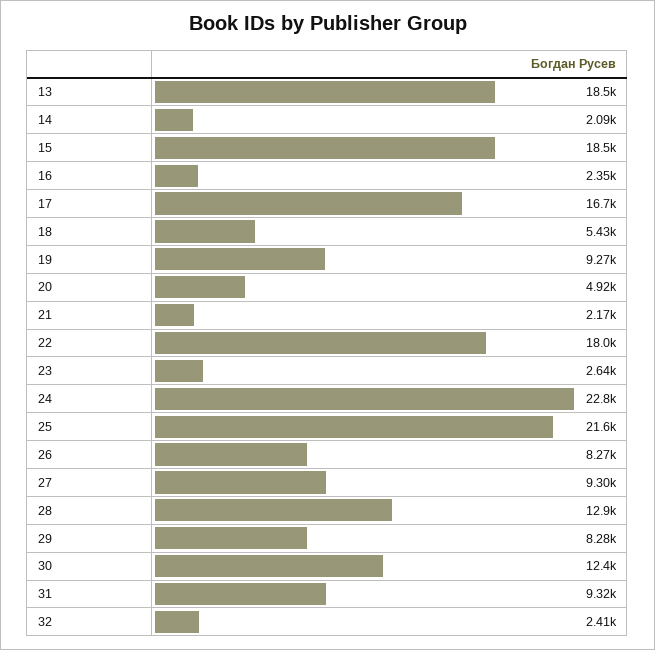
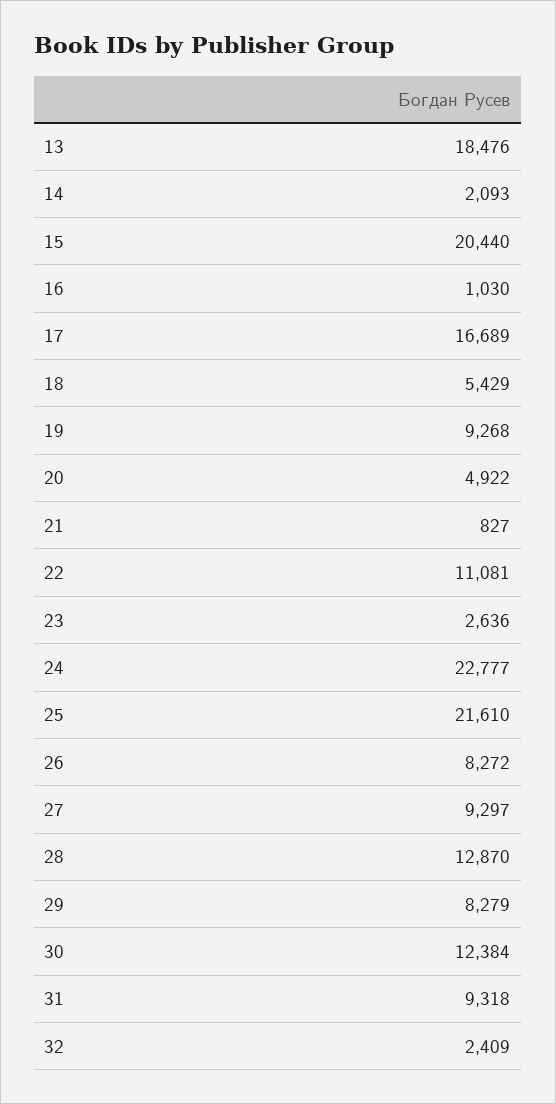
  {
    "13": 18476,
    "14": 2093,
-   "15": 18500,
+   "15": 20440,
-   "16": 2350,
+   "16": 1030,
    "17": 16689,
    "18": 5429,
    "19": 9268,
    "20": 4922,
-   "21": 2170,
+   "21": 827,
-   "22": 18000,
+   "22": 11081,
    "23": 2636,
    "24": 22777,
    "25": 21610,
    "26": 8272,
    "27": 9297,
    "28": 12870,
    "29": 8279,
    "30": 12384,
    "31": 9318,
    "32": 2409
  }

